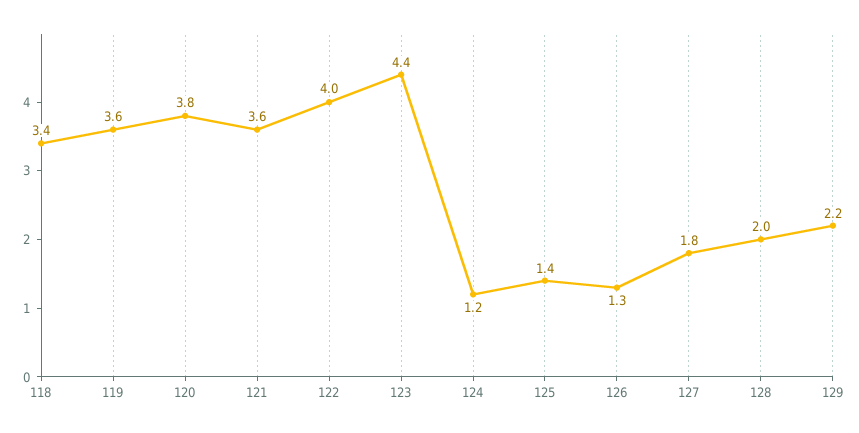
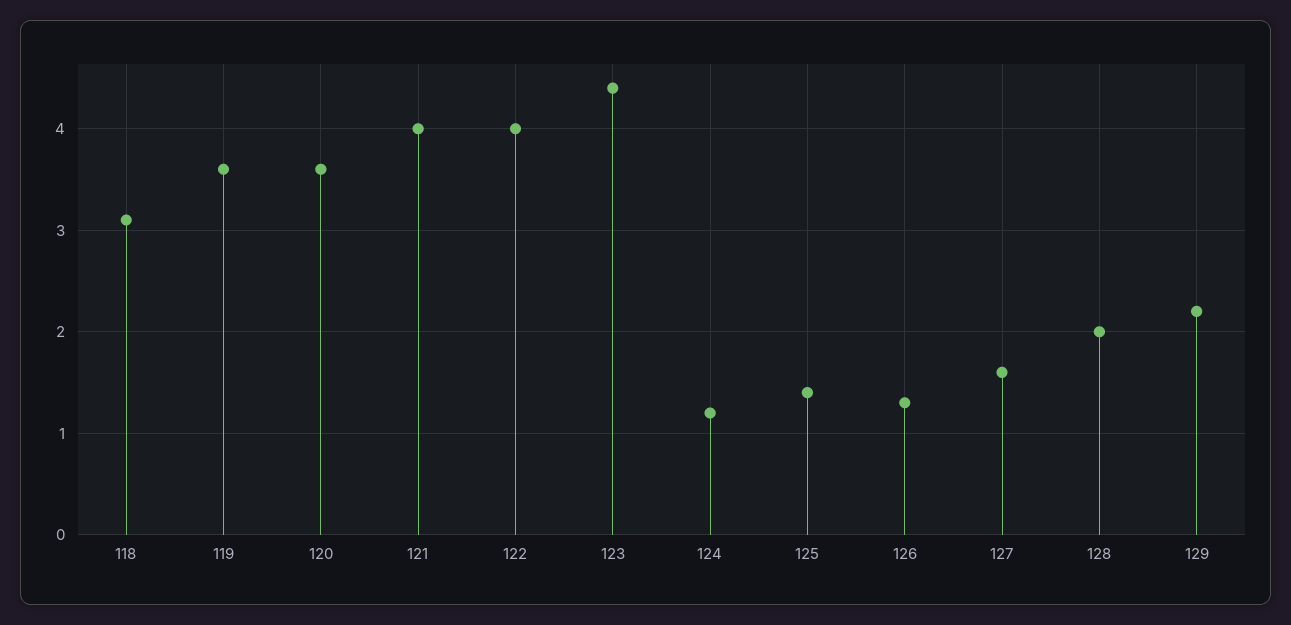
  {
-   "118": 3.4,
+   "118": 3.1,
    "119": 3.6,
-   "120": 3.8,
+   "120": 3.6,
-   "121": 3.6,
+   "121": 4,
    "122": 4,
    "123": 4.4,
    "124": 1.2,
    "125": 1.4,
    "126": 1.3,
-   "127": 1.8,
+   "127": 1.6,
    "128": 2,
    "129": 2.2
  }

